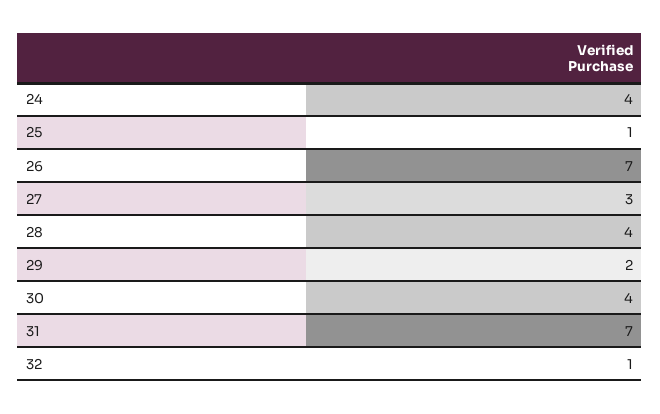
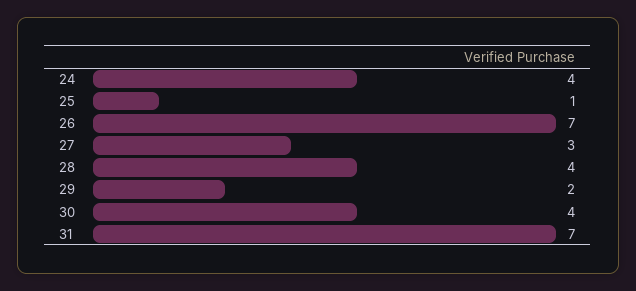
  {
    "24": 4,
    "25": 1,
    "26": 7,
    "27": 3,
    "28": 4,
    "29": 2,
    "30": 4,
-   "31": 7,
+   "31": 7
-   "32": 1
  }

